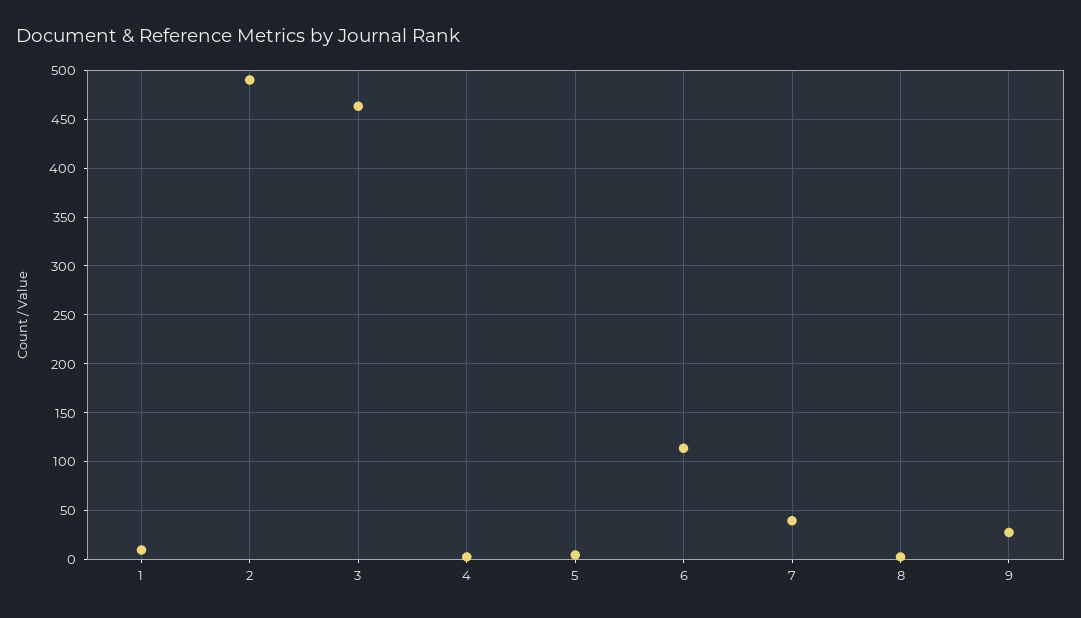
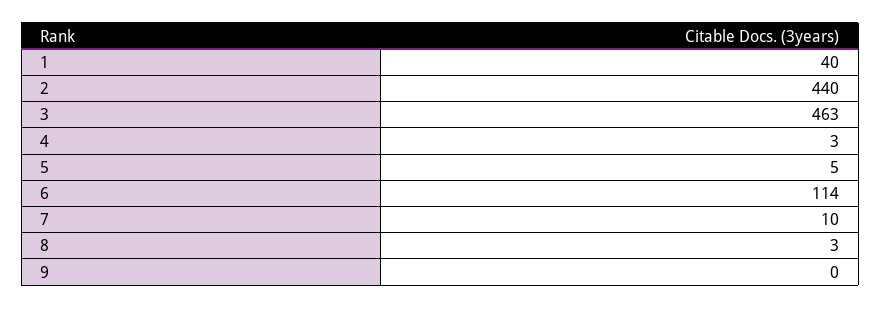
  {
-   "1": 10,
+   "1": 40,
-   "2": 490,
+   "2": 440,
    "3": 463,
    "4": 3,
    "5": 5,
    "6": 114,
-   "7": 40,
+   "7": 10,
    "8": 3,
-   "9": 30
+   "9": 0
  }

